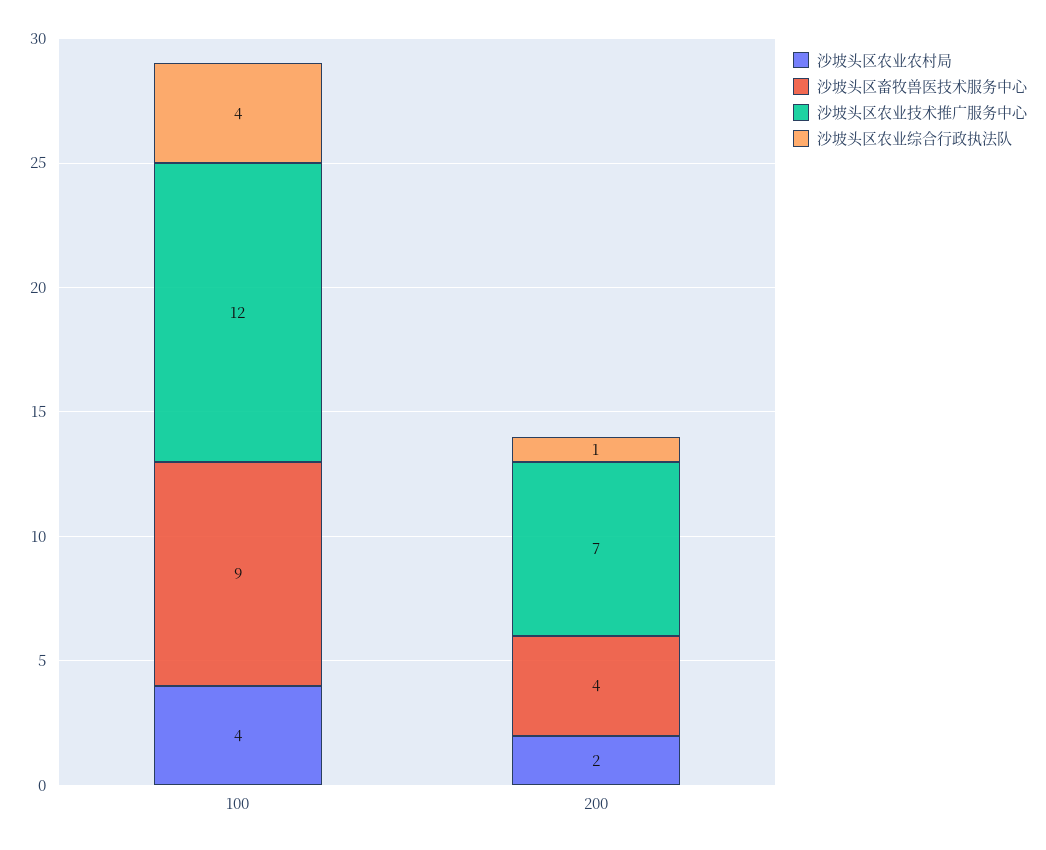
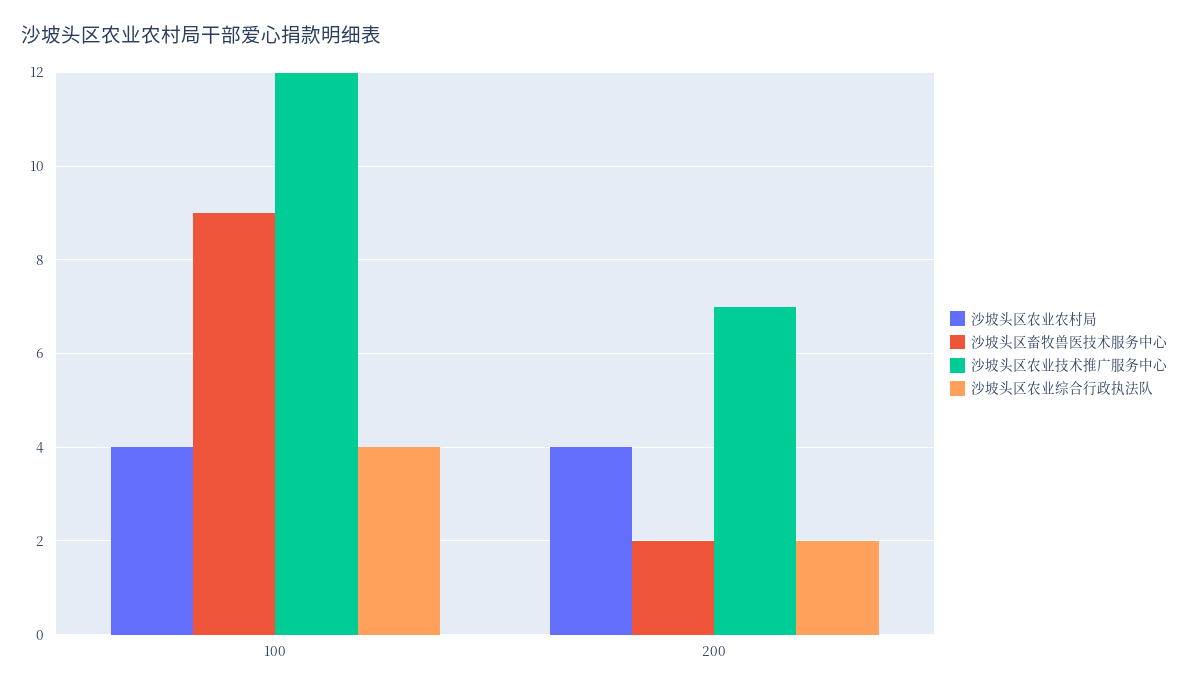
  {
    "沙坡头区农业农村局": {
      "100": 4,
-     "200": 2
+     "200": 4
    },
    "沙坡头区畜牧兽医技术服务中心": {
      "100": 9,
-     "200": 4
+     "200": 2
    },
    "沙坡头区农业技术推广服务中心": {
      "100": 12,
      "200": 7
    },
    "沙坡头区农业综合行政执法队": {
      "100": 4,
-     "200": 1
+     "200": 2
    }
  }

